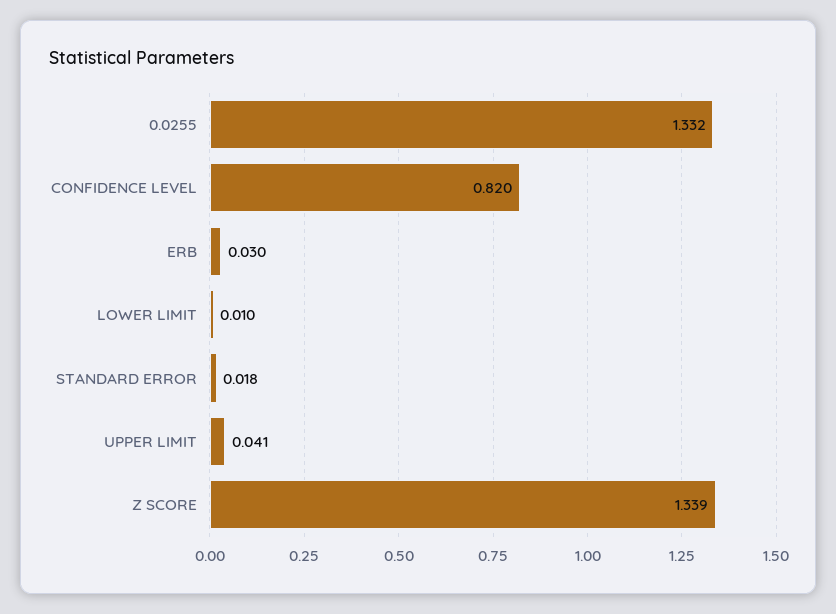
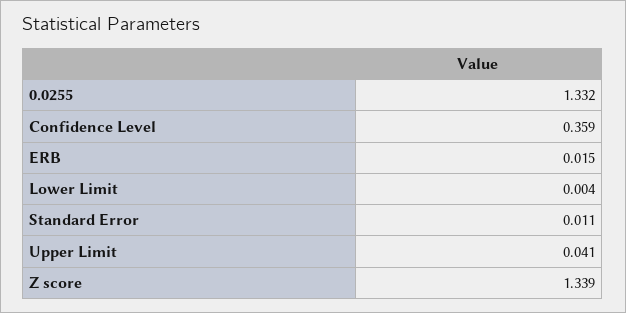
  {
    "0.0255": 1.332,
-   "CONFIDENCE LEVEL": 0.82,
+   "CONFIDENCE LEVEL": 0.359,
-   "ERB": 0.03,
+   "ERB": 0.015,
-   "LOWER LIMIT": 0.01,
+   "LOWER LIMIT": 0.004,
-   "STANDARD ERROR": 0.018,
+   "STANDARD ERROR": 0.011,
    "UPPER LIMIT": 0.041,
    "Z SCORE": 1.339
  }

